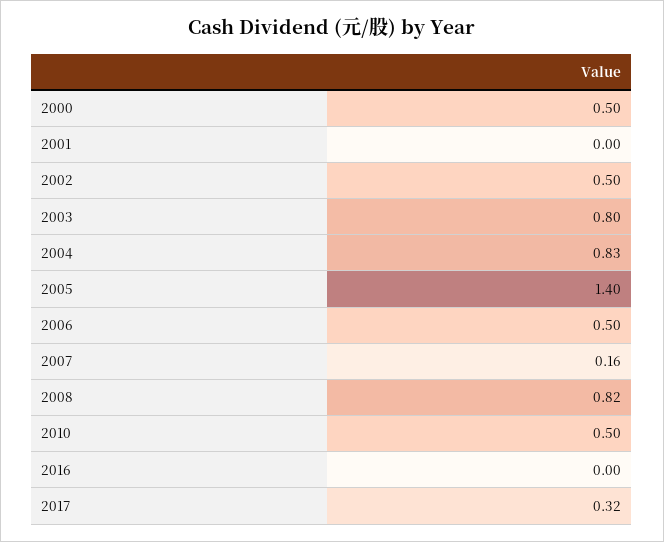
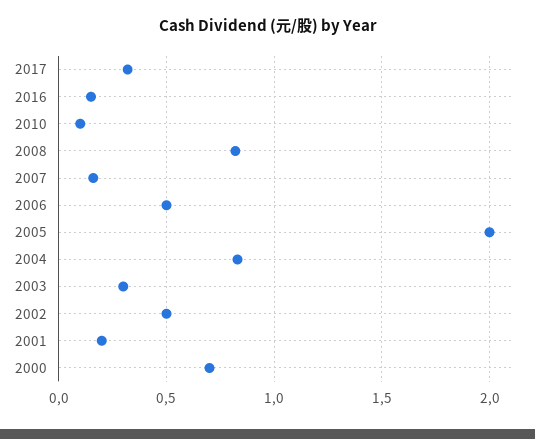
  {
-   "2000": 0.5,
+   "2000": 0.7,
-   "2001": 0,
+   "2001": 0.2,
    "2002": 0.5,
-   "2003": 0.8,
+   "2003": 0.3,
    "2004": 0.83,
-   "2005": 1.4,
+   "2005": 2,
    "2006": 0.5,
    "2007": 0.16,
    "2008": 0.82,
-   "2010": 0.5,
+   "2010": 0.1,
-   "2016": 0,
+   "2016": 0.15,
    "2017": 0.32
  }

